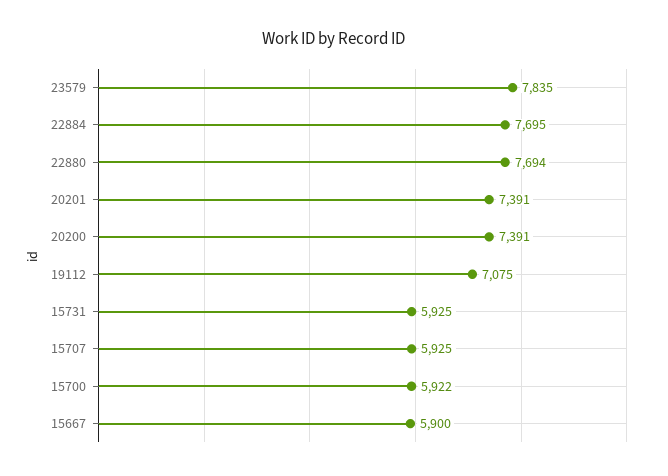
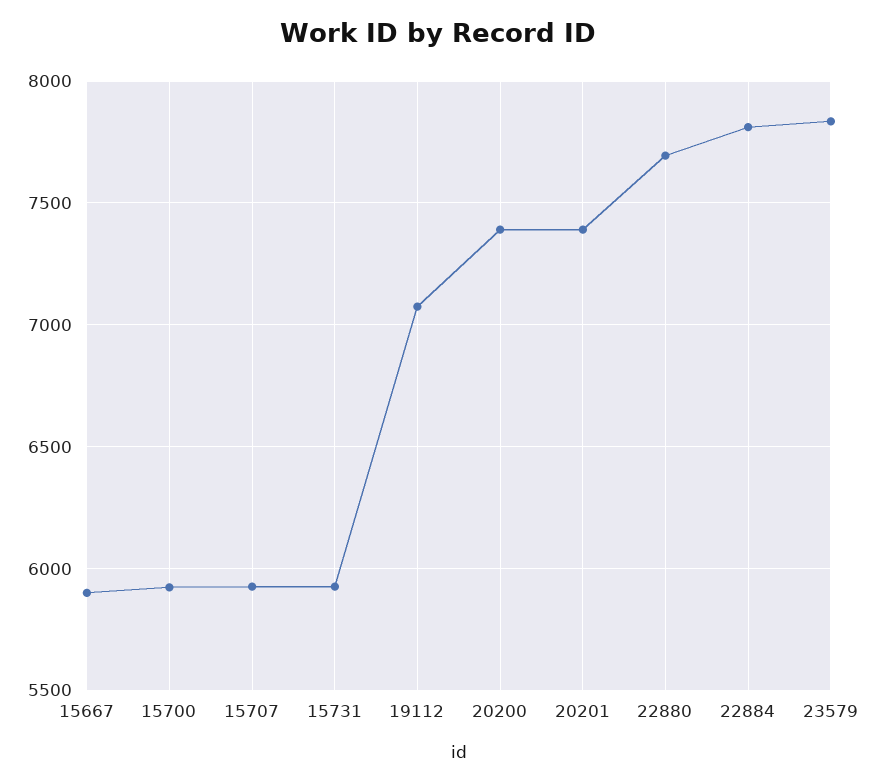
  {
    "23579": 7835,
-   "22884": 7695,
+   "22884": 7800,
    "22880": 7694,
    "20201": 7391,
    "20200": 7391,
    "19112": 7075,
    "15731": 5925,
    "15707": 5925,
    "15700": 5922,
    "15667": 5900
  }

